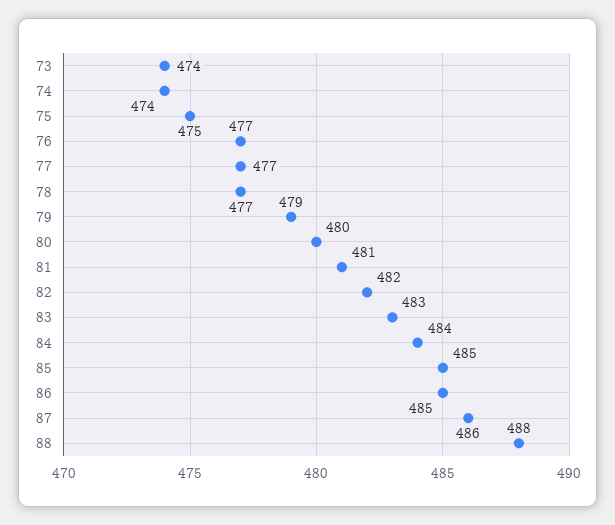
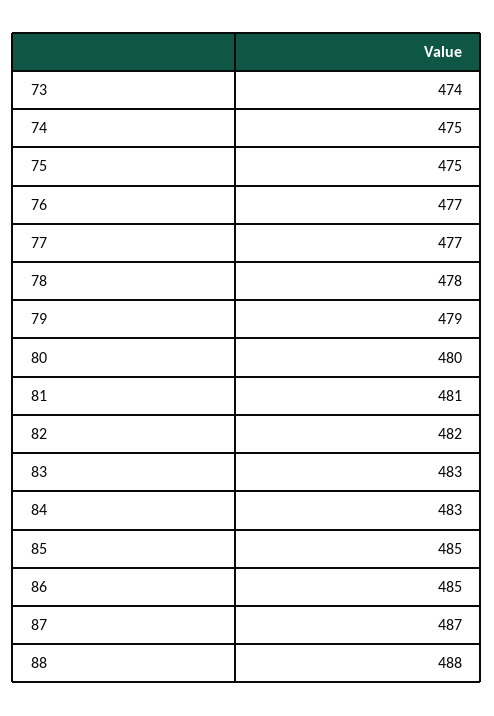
  {
    "73": 474,
-   "74": 474,
+   "74": 475,
    "75": 475,
    "76": 477,
    "77": 477,
-   "78": 477,
+   "78": 478,
    "79": 479,
    "80": 480,
    "81": 481,
    "82": 482,
    "83": 483,
-   "84": 484,
+   "84": 483,
    "85": 485,
    "86": 485,
-   "87": 486,
+   "87": 487,
    "88": 488
  }

